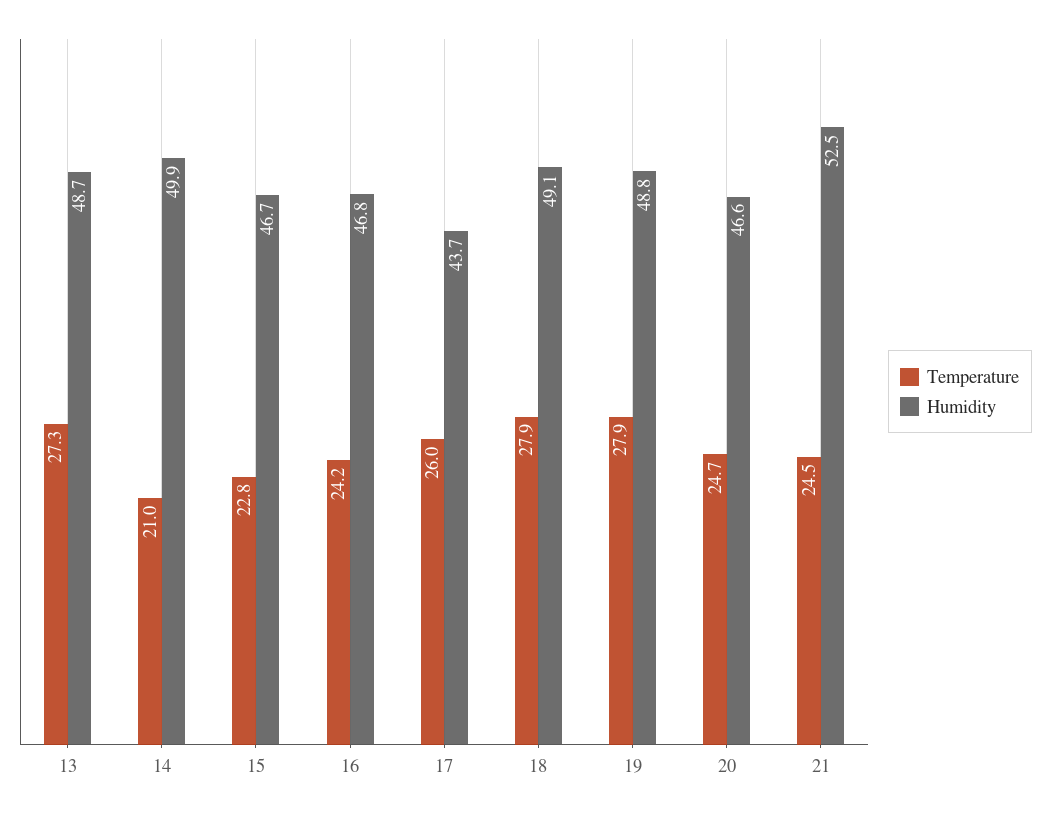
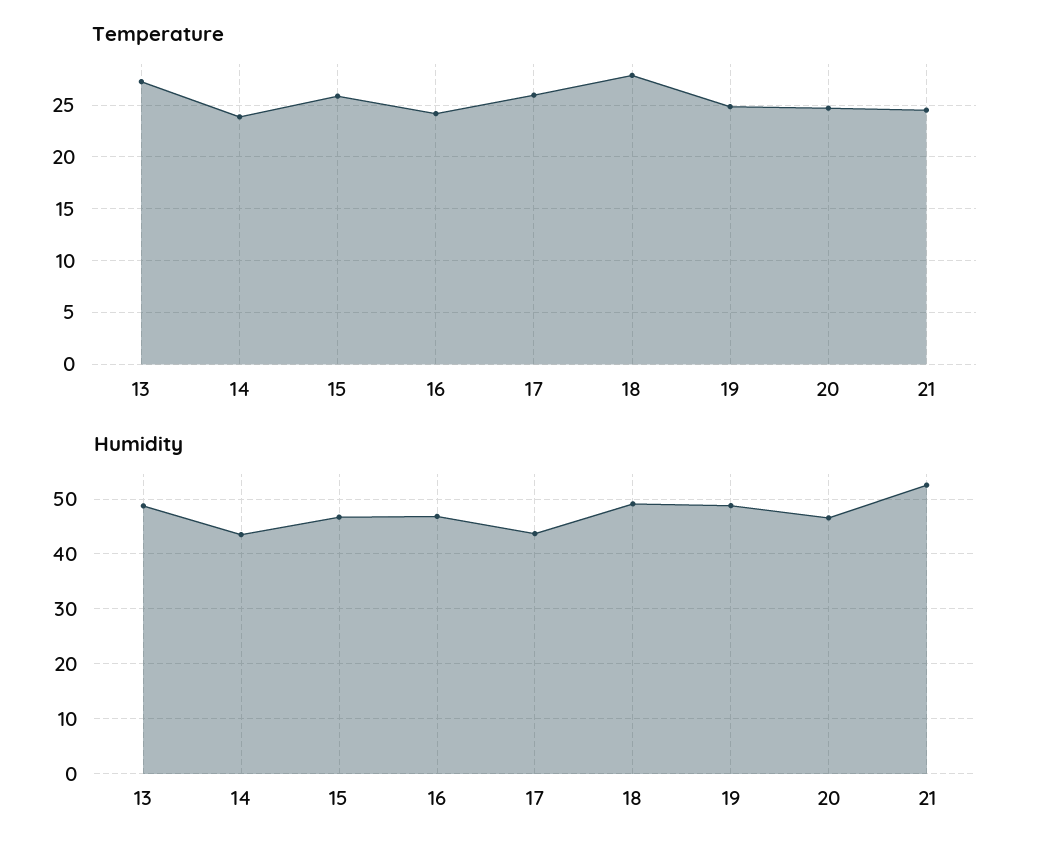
  {
    "Temperature": {
      "13": 27.3,
-     "14": 21,
+     "14": 24,
-     "15": 22.8,
+     "15": 26,
      "16": 24.2,
      "17": 26,
      "18": 27.9,
-     "19": 27.9,
+     "19": 25,
      "20": 24.7,
      "21": 24.5
    },
    "Humidity": {
      "13": 48.7,
-     "14": 49.9,
+     "14": 44,
      "15": 46.7,
      "16": 46.8,
      "17": 43.7,
      "18": 49.1,
      "19": 48.8,
      "20": 46.6,
      "21": 52.5
    }
  }

